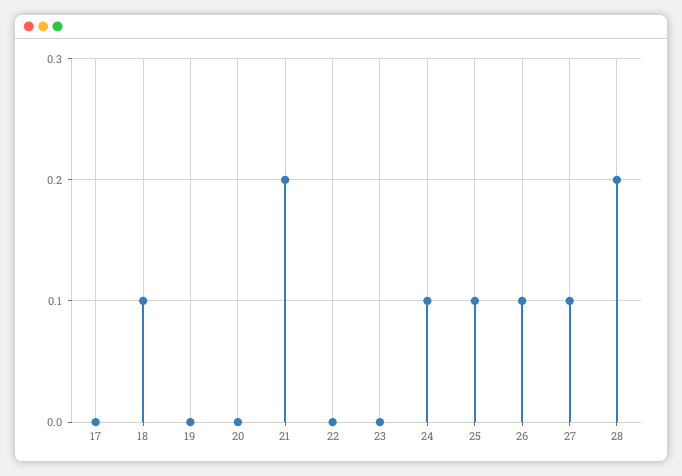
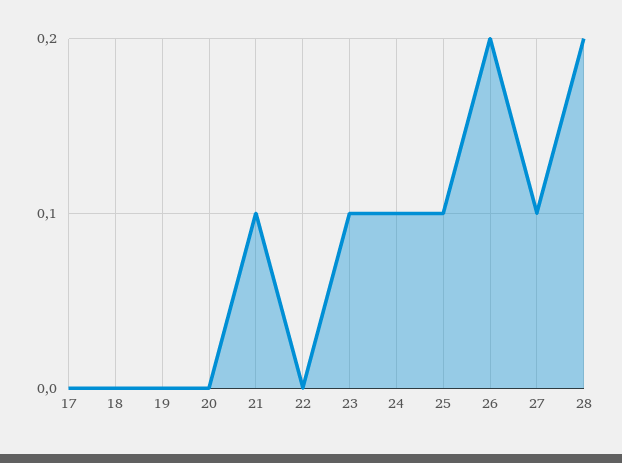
  {
    "17": 0,
-   "18": 0.1,
+   "18": 0,
    "19": 0,
    "20": 0,
-   "21": 0.2,
+   "21": 0.1,
    "22": 0,
-   "23": 0,
+   "23": 0.1,
    "24": 0.1,
    "25": 0.1,
-   "26": 0.1,
+   "26": 0.2,
    "27": 0.1,
    "28": 0.2
  }

